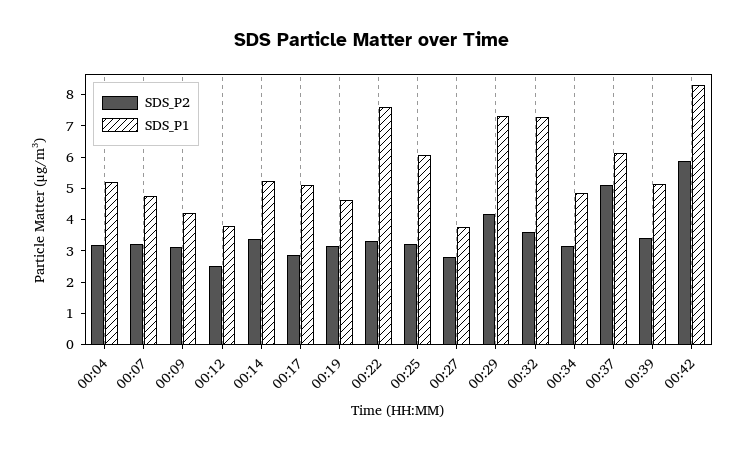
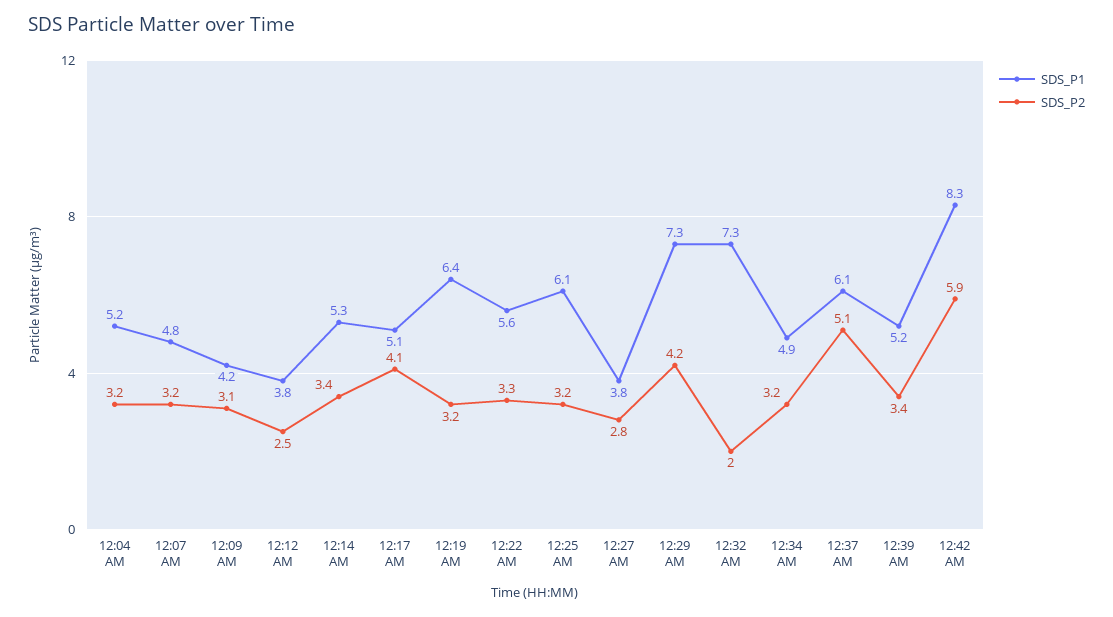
  {
    "SDS_P2": {
      "00:04": 3.2,
      "00:07": 3.2,
      "00:09": 3.1,
      "00:12": 2.5,
      "00:14": 3.4,
-     "00:17": 3,
+     "00:17": 4.1,
      "00:19": 3.2,
      "00:22": 3.3,
      "00:25": 3.2,
      "00:27": 2.8,
      "00:29": 4.2,
-     "00:32": 3.5,
+     "00:32": 2,
      "00:34": 3.2,
      "00:37": 5.1,
      "00:39": 3.4,
      "00:42": 5.9
    },
    "SDS_P1": {
      "00:04": 5.2,
      "00:07": 4.8,
      "00:09": 4.2,
      "00:12": 3.8,
      "00:14": 5.3,
      "00:17": 5.1,
-     "00:19": 4.5,
+     "00:19": 6.4,
-     "00:22": 7.5,
+     "00:22": 5.6,
      "00:25": 6.1,
      "00:27": 3.8,
      "00:29": 7.3,
      "00:32": 7.3,
      "00:34": 4.9,
      "00:37": 6.1,
      "00:39": 5.2,
      "00:42": 8.3
    }
  }

